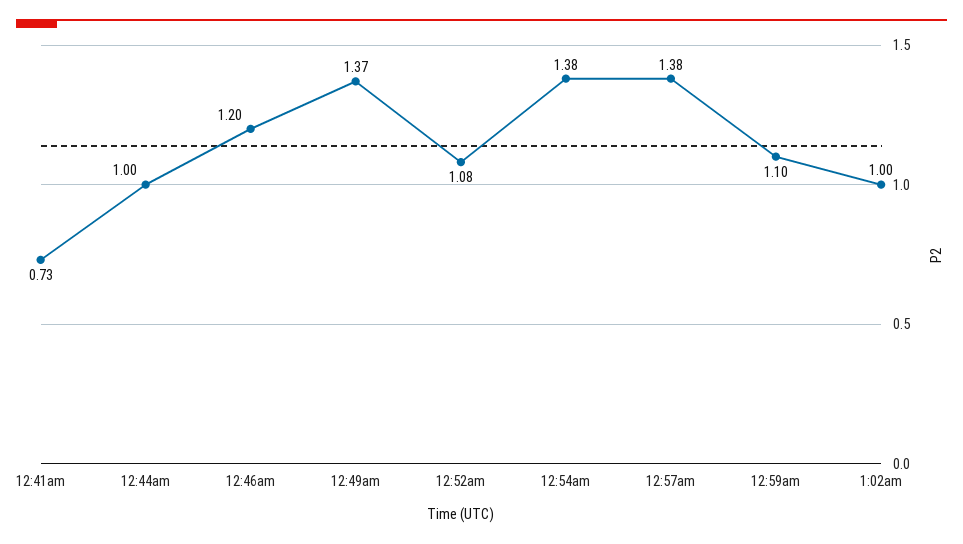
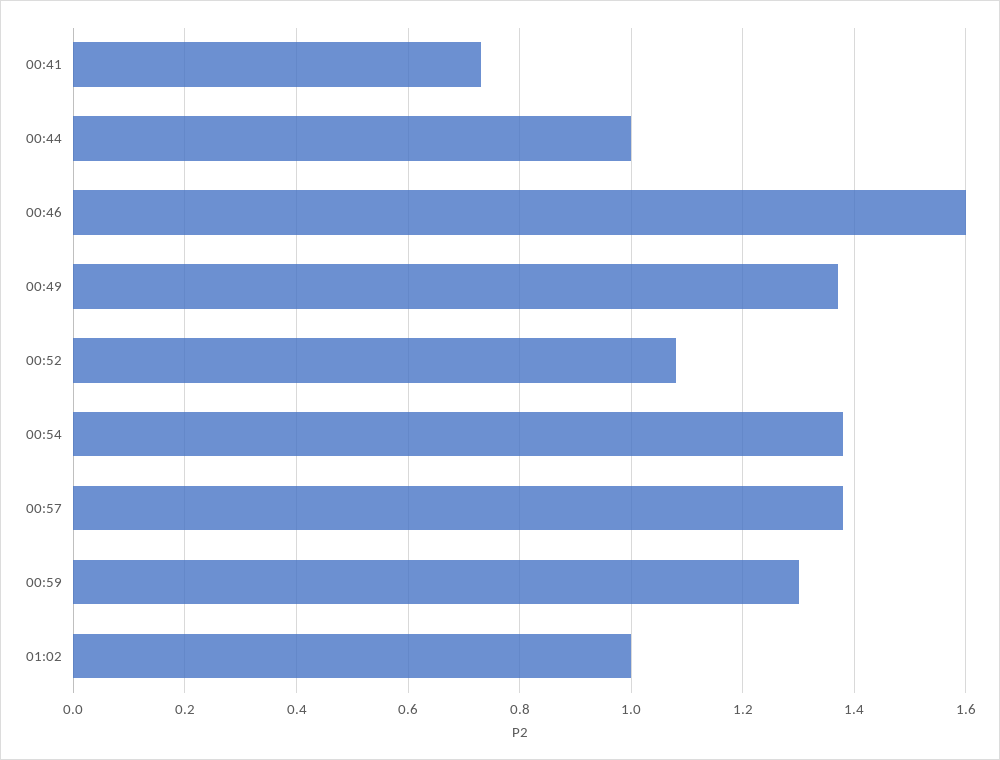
  {
    "12:41am": 0.73,
    "12:44am": 1,
-   "12:46am": 1.2,
+   "12:46am": 1.6,
    "12:49am": 1.37,
    "12:52am": 1.08,
    "12:54am": 1.38,
    "12:57am": 1.38,
-   "12:59am": 1.1,
+   "12:59am": 1.3,
    "1:02am": 1
  }

